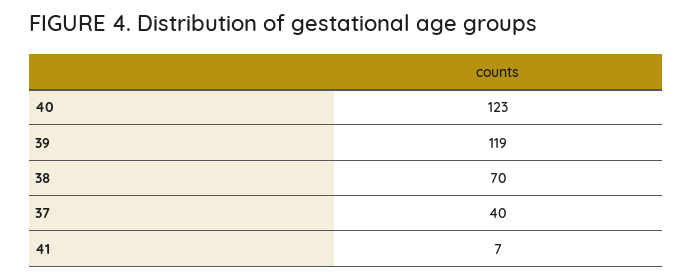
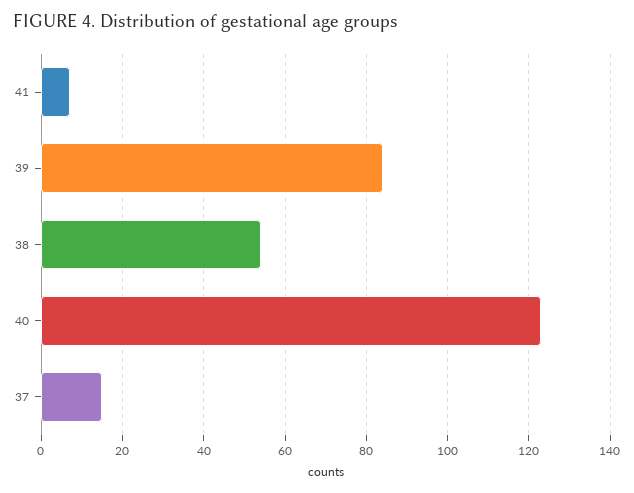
  {
    "40": 123,
-   "39": 119,
+   "39": 85,
-   "38": 70,
+   "38": 55,
-   "37": 40,
+   "37": 15,
    "41": 7
  }

